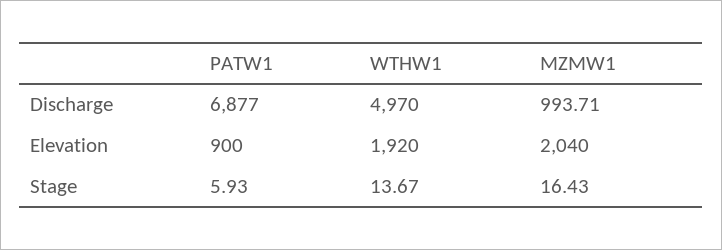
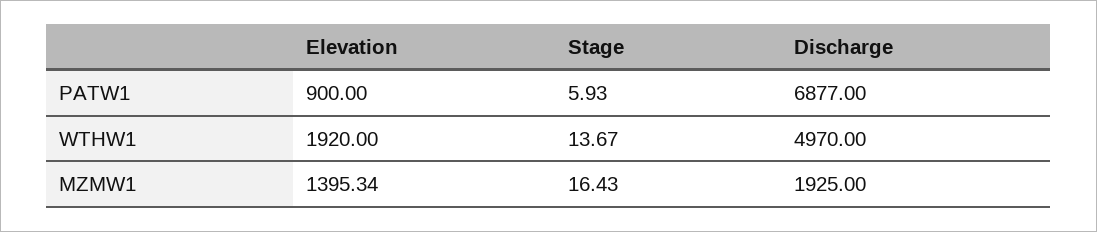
  {
    "PATW1": {
      "Discharge": 6877,
      "Elevation": 900,
      "Stage": 5.93
    },
    "WTHW1": {
      "Discharge": 4970,
      "Elevation": 1920,
      "Stage": 13.67
    },
    "MZMW1": {
-     "Discharge": 993.71,
+     "Discharge": 1925,
-     "Elevation": 2040,
+     "Elevation": 1395.34,
      "Stage": 16.43
    }
  }

